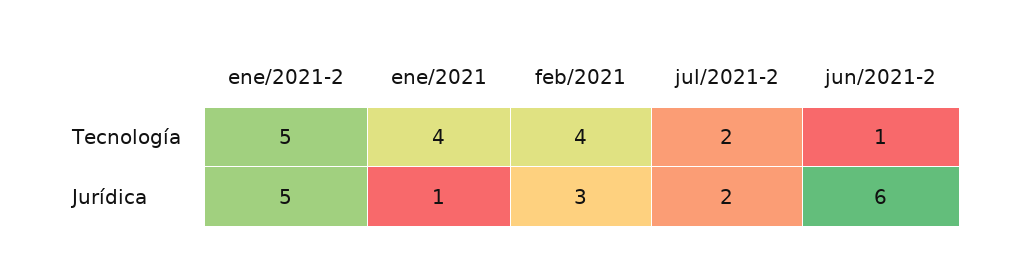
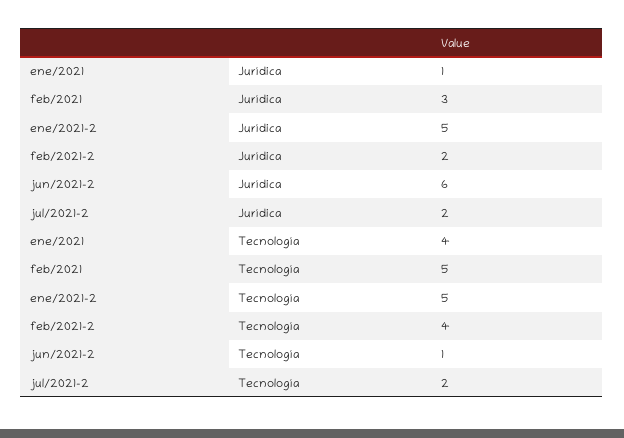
  {
    "ene/2021-2": {
      "Tecnología": 5,
      "Jurídica": 5
    },
    "ene/2021": {
      "Tecnología": 4,
      "Jurídica": 1
    },
    "feb/2021": {
-     "Tecnología": 4,
+     "Tecnología": 5,
      "Jurídica": 3
    },
    "jul/2021-2": {
      "Tecnología": 2,
      "Jurídica": 2
    },
    "jun/2021-2": {
      "Tecnología": 1,
      "Jurídica": 6
-   }
+   },
+   "feb/2021-2": {
+     "Jurídica": 2,
+     "Tecnología": 4
+   }
  }

